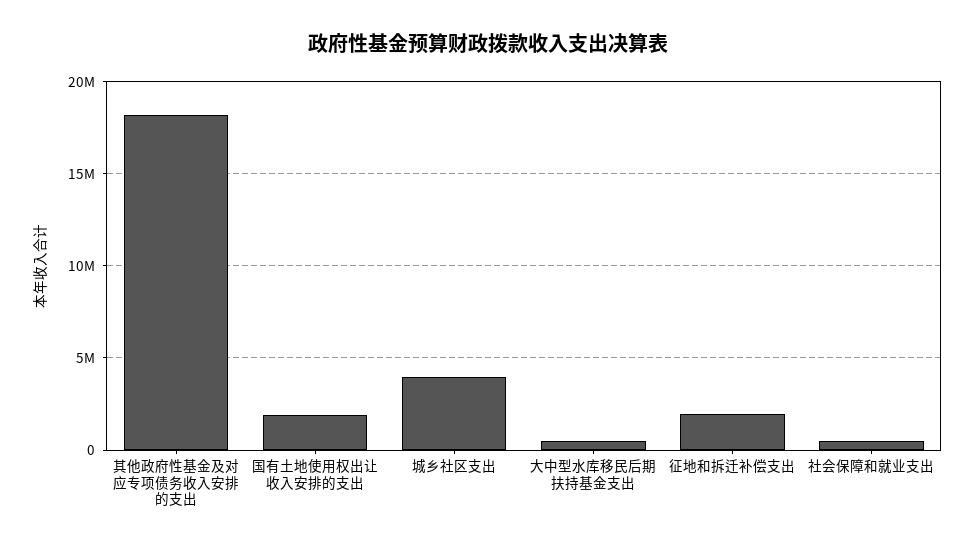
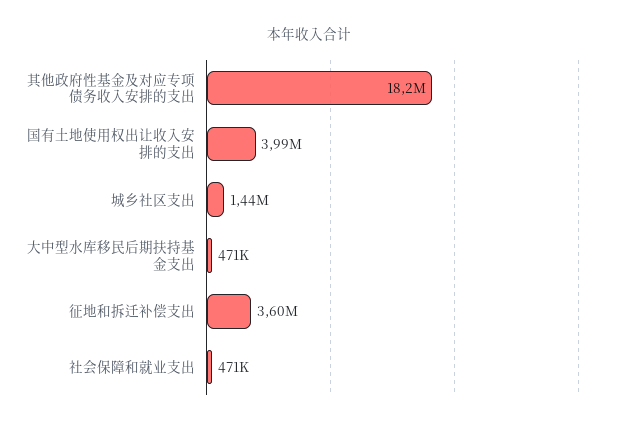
  {
    "其他政府性基金及对应专项债务收入安排的支出": 18200000,
-   "国有土地使用权出让收入安排的支出": 2000000,
+   "国有土地使用权出让收入安排的支出": 3990000,
-   "城乡社区支出": 4000000,
+   "城乡社区支出": 1440000,
    "大中型水库移民后期扶持基金支出": 471000,
-   "征地和拆迁补偿支出": 2000000,
+   "征地和拆迁补偿支出": 3600000,
    "社会保障和就业支出": 471000
  }

